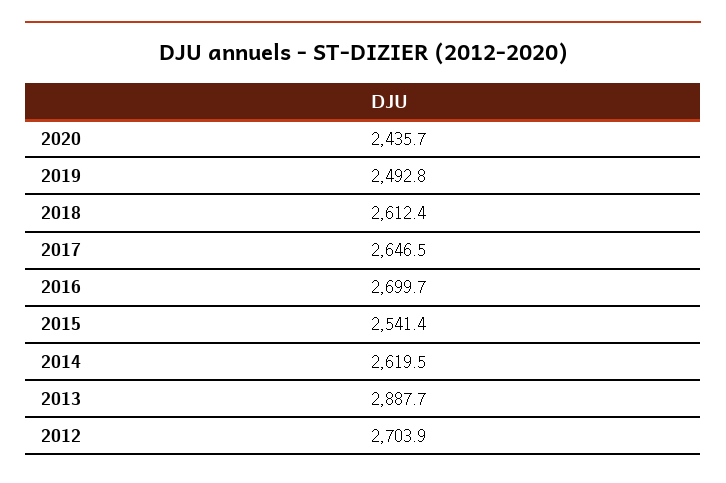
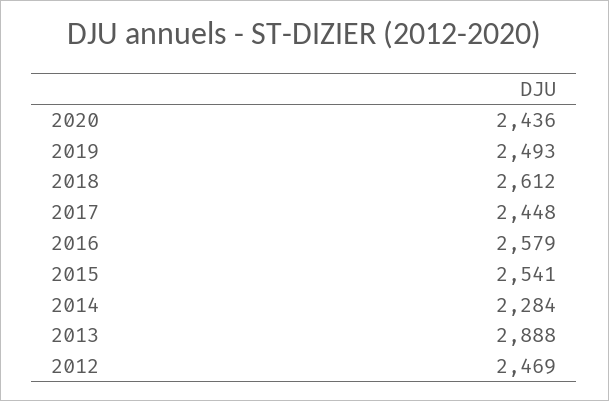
  {
    "2020": 2435.7,
    "2019": 2492.8,
    "2018": 2612.4,
-   "2017": 2646.5,
+   "2017": 2448,
-   "2016": 2699.7,
+   "2016": 2579,
    "2015": 2541.4,
-   "2014": 2619.5,
+   "2014": 2284,
    "2013": 2887.7,
-   "2012": 2703.9
+   "2012": 2469
  }

